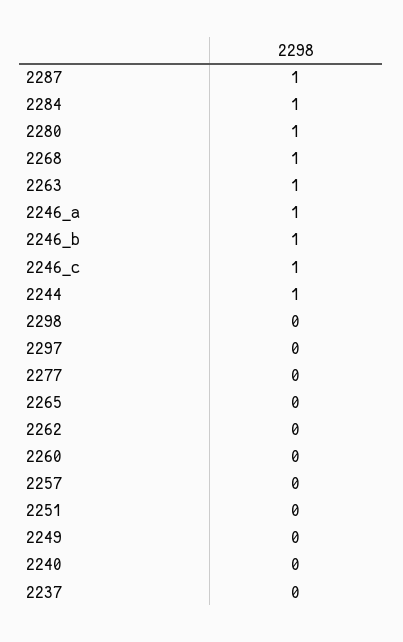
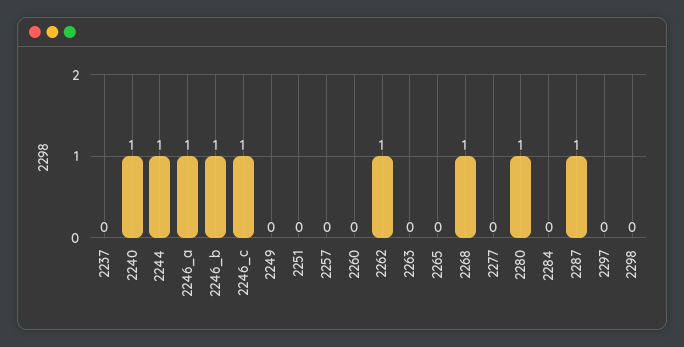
  {
    "2287": 1,
-   "2284": 1,
+   "2284": 0,
    "2280": 1,
    "2268": 1,
-   "2263": 1,
+   "2263": 0,
    "2246_a": 1,
    "2246_b": 1,
    "2246_c": 1,
    "2244": 1,
    "2298": 0,
    "2297": 0,
    "2277": 0,
    "2265": 0,
-   "2262": 0,
+   "2262": 1,
    "2260": 0,
    "2257": 0,
    "2251": 0,
    "2249": 0,
-   "2240": 0,
+   "2240": 1,
    "2237": 0
  }

